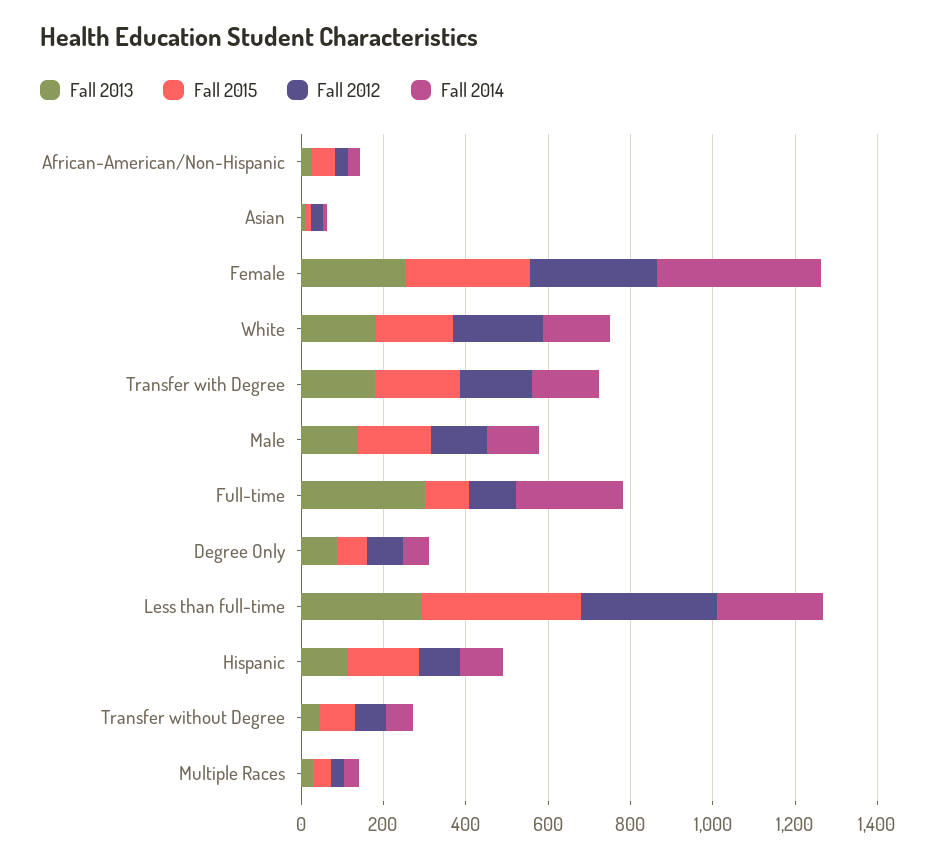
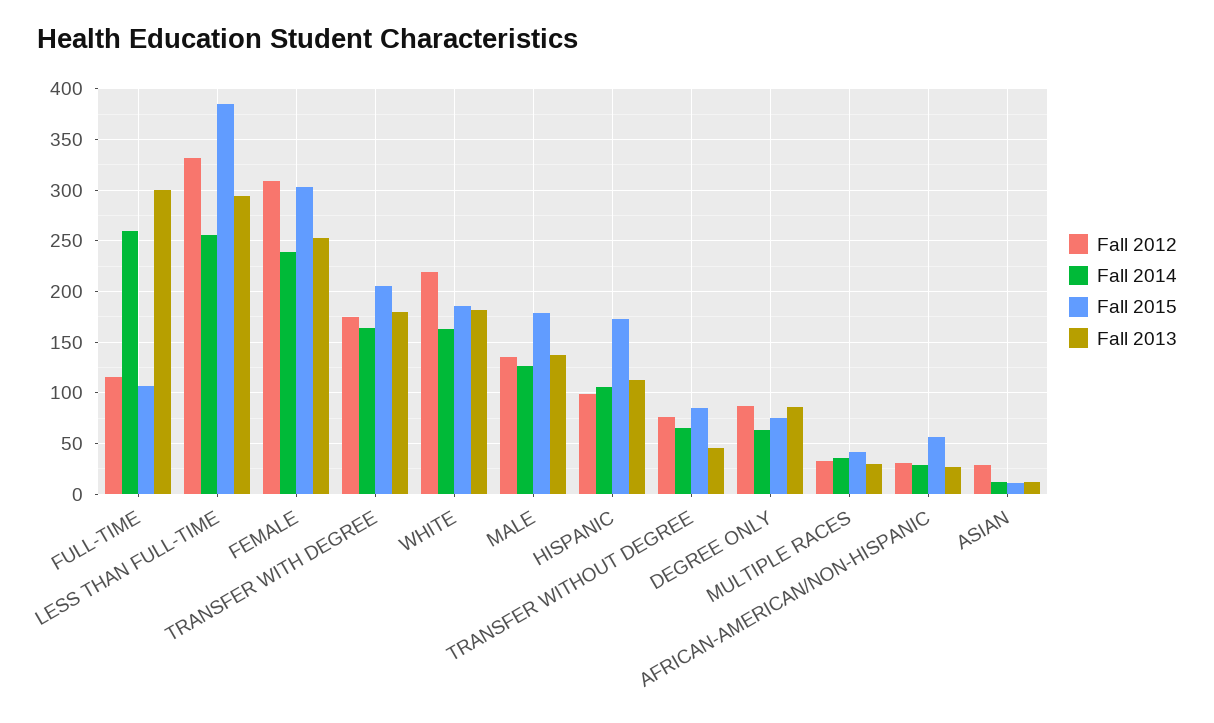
  {
    "Fall 2013": {
      "African-American/Non-Hispanic": 30,
      "Asian": 10,
      "Female": 250,
      "White": 180,
      "Transfer with Degree": 180,
      "Male": 140,
      "Full-time": 300,
      "Degree Only": 90,
      "Less than full-time": 290,
      "Hispanic": 110,
      "Transfer without Degree": 50,
      "Multiple Races": 30
    },
    "Fall 2015": {
      "African-American/Non-Hispanic": 60,
      "Asian": 10,
      "Female": 300,
      "White": 190,
      "Transfer with Degree": 210,
      "Male": 180,
      "Full-time": 110,
      "Degree Only": 80,
      "Less than full-time": 390,
      "Hispanic": 170,
      "Transfer without Degree": 90,
      "Multiple Races": 40
    },
    "Fall 2012": {
      "African-American/Non-Hispanic": 30,
      "Asian": 30,
      "Female": 310,
      "White": 220,
      "Transfer with Degree": 180,
      "Male": 140,
      "Full-time": 120,
      "Degree Only": 90,
      "Less than full-time": 330,
      "Hispanic": 100,
      "Transfer without Degree": 80,
      "Multiple Races": 30
    },
    "Fall 2014": {
      "African-American/Non-Hispanic": 30,
      "Asian": 10,
-     "Female": 400,
+     "Female": 240,
      "White": 160,
      "Transfer with Degree": 160,
      "Male": 130,
      "Full-time": 260,
      "Degree Only": 60,
      "Less than full-time": 260,
      "Hispanic": 110,
      "Transfer without Degree": 70,
      "Multiple Races": 40
    }
  }

